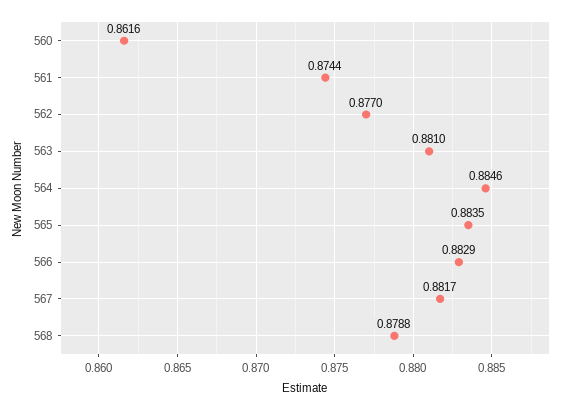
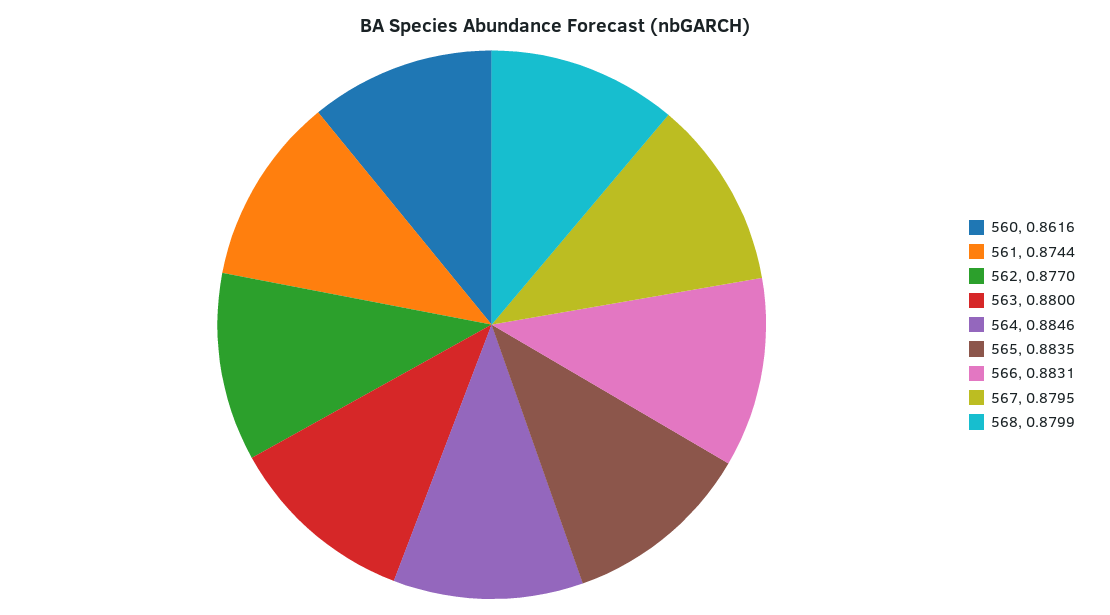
  {
    "560": 0.8616,
    "561": 0.8744,
    "562": 0.877,
-   "563": 0.881,
+   "563": 0.88,
    "564": 0.8846,
    "565": 0.8835,
-   "566": 0.8829,
+   "566": 0.8831,
-   "567": 0.8817,
+   "567": 0.8795,
-   "568": 0.8788
+   "568": 0.8799
  }

